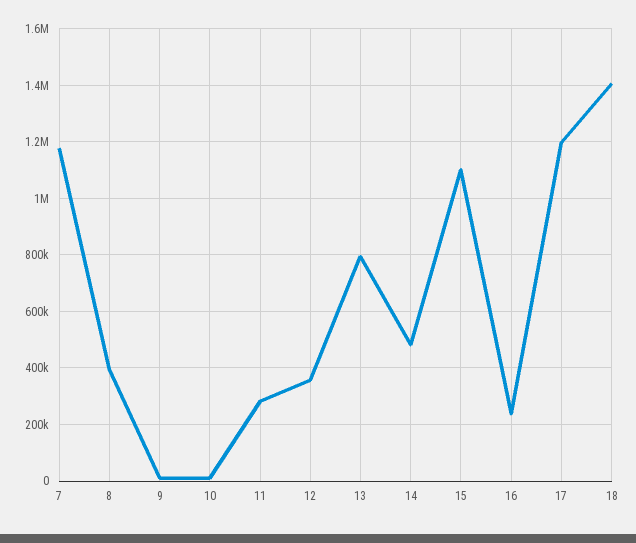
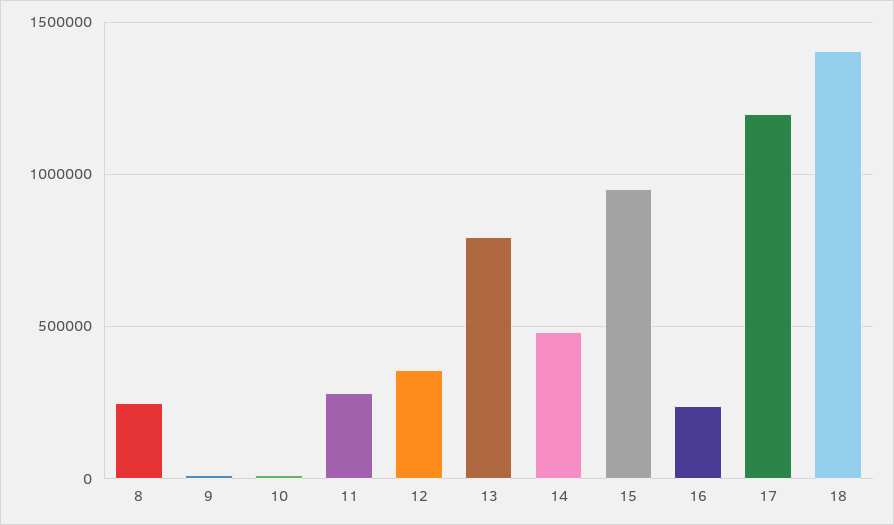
  {
-   "7": 1175000,
-   "8": 400000,
+   "8": 250000,
    "9": 0,
    "10": 0,
    "11": 275000,
    "12": 350000,
    "13": 800000,
    "14": 475000,
-   "15": 1100000,
+   "15": 950000,
    "16": 250000,
    "17": 1200000,
    "18": 1400000
  }

